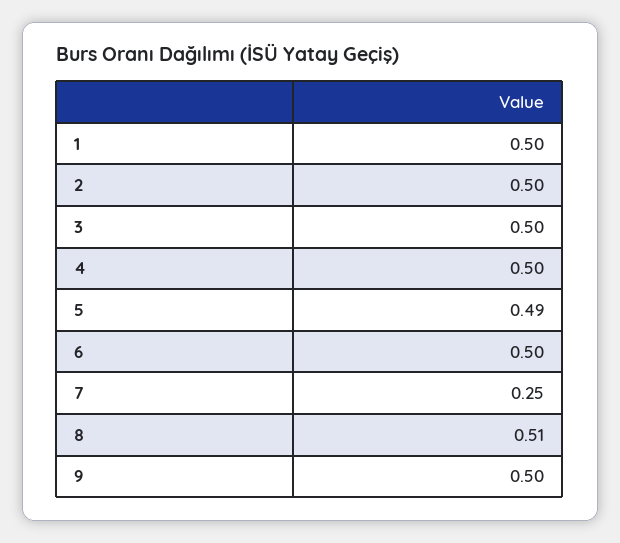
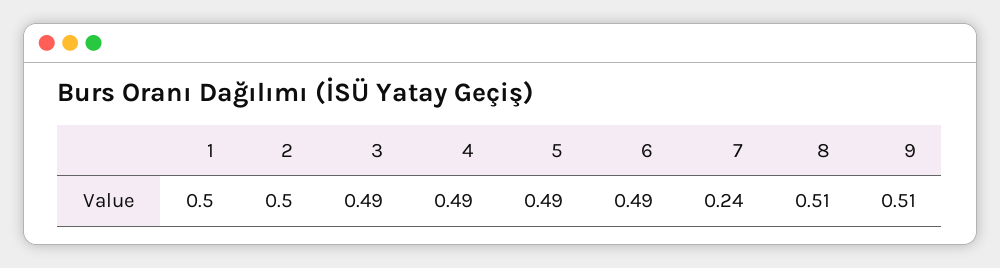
  {
    "1": 0.5,
    "2": 0.5,
-   "3": 0.5,
+   "3": 0.49,
-   "4": 0.5,
+   "4": 0.49,
    "5": 0.49,
-   "6": 0.5,
+   "6": 0.49,
-   "7": 0.25,
+   "7": 0.24,
    "8": 0.51,
-   "9": 0.5
+   "9": 0.51
  }

